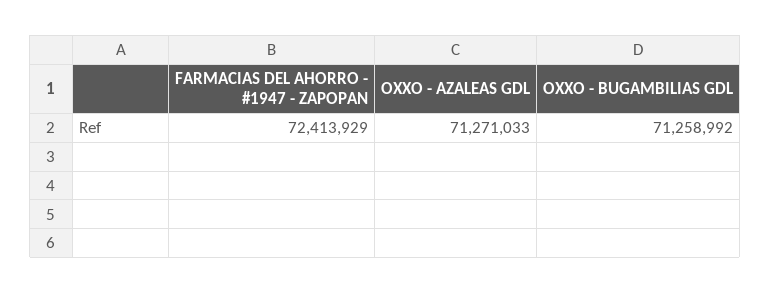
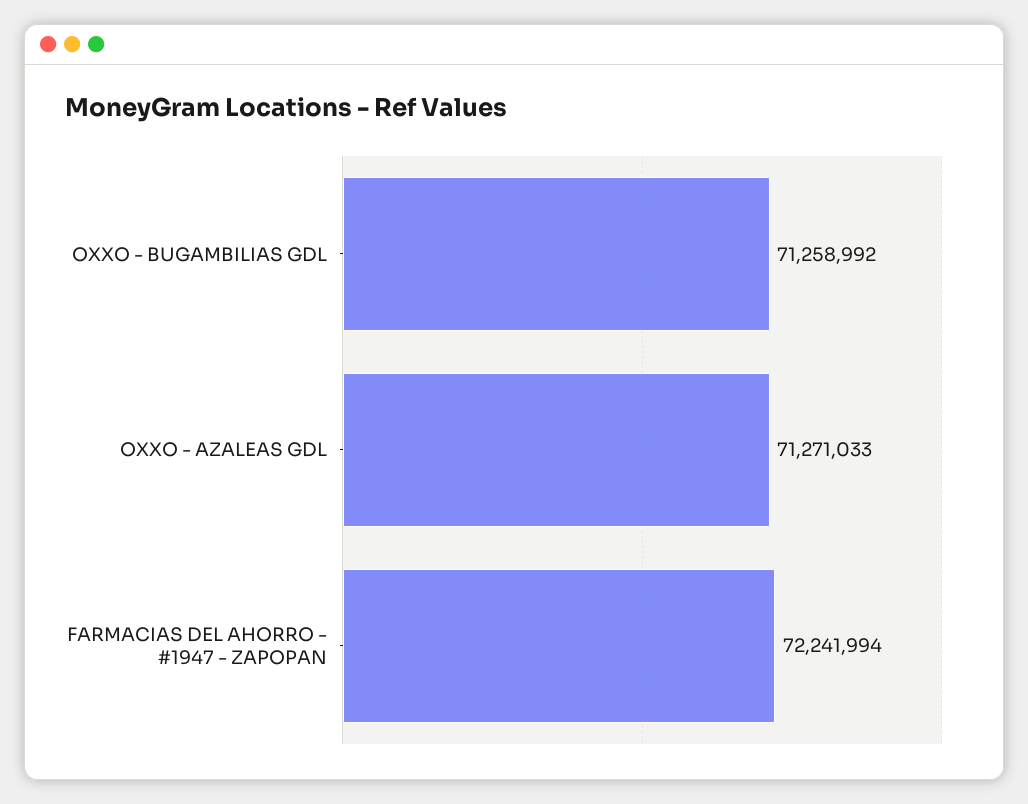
  {
-   "FARMACIAS DEL AHORRO - #1947 - ZAPOPAN": 72413929,
+   "FARMACIAS DEL AHORRO - #1947 - ZAPOPAN": 72241994,
    "OXXO - AZALEAS GDL": 71271033,
    "OXXO - BUGAMBILIAS GDL": 71258992
  }

